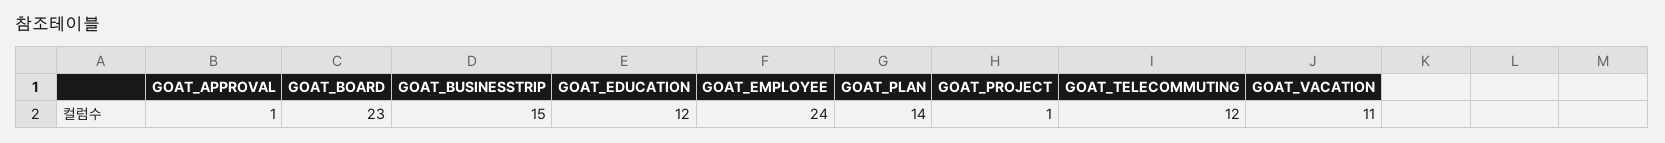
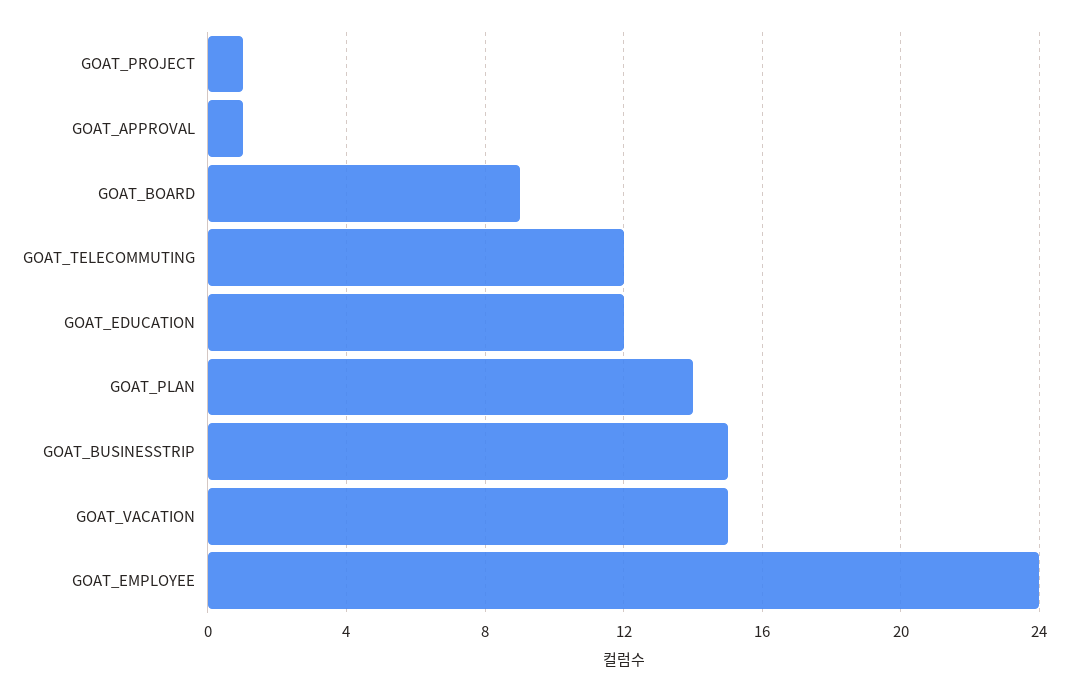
  {
    "GOAT_APPROVAL": 1,
-   "GOAT_BOARD": 23,
+   "GOAT_BOARD": 9,
    "GOAT_BUSINESSTRIP": 15,
    "GOAT_EDUCATION": 12,
    "GOAT_EMPLOYEE": 24,
    "GOAT_PLAN": 14,
    "GOAT_PROJECT": 1,
    "GOAT_TELECOMMUTING": 12,
-   "GOAT_VACATION": 11
+   "GOAT_VACATION": 15
  }

